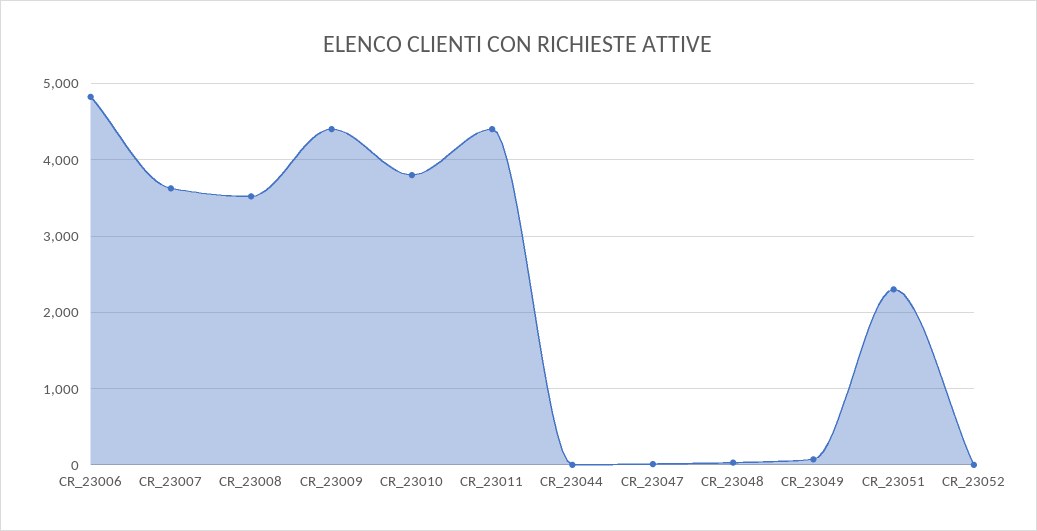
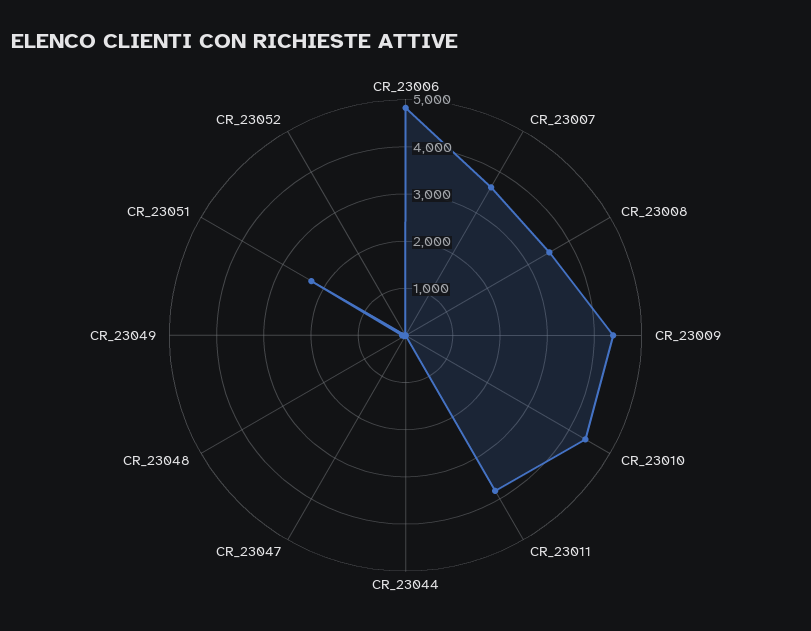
  {
    "CR_23006": 4800,
    "CR_23007": 3600,
    "CR_23008": 3500,
    "CR_23009": 4400,
-   "CR_23010": 3800,
+   "CR_23010": 4400,
-   "CR_23011": 4400,
+   "CR_23011": 3800,
    "CR_23044": 0,
    "CR_23047": 0,
    "CR_23048": 0,
    "CR_23049": 100,
    "CR_23051": 2300,
    "CR_23052": 0
  }

